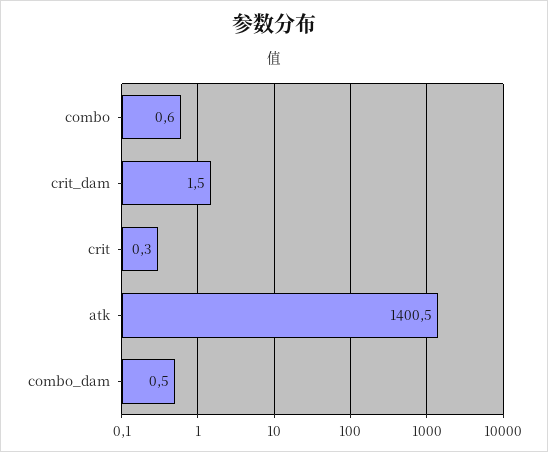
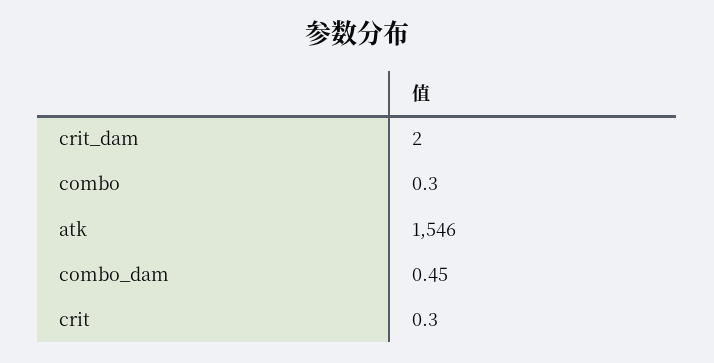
  {
-   "combo": 0.6,
+   "combo": 0.3,
-   "crit_dam": 1.5,
+   "crit_dam": 2,
    "crit": 0.3,
-   "atk": 1400.5,
+   "atk": 1546,
    "combo_dam": 0.45
  }

